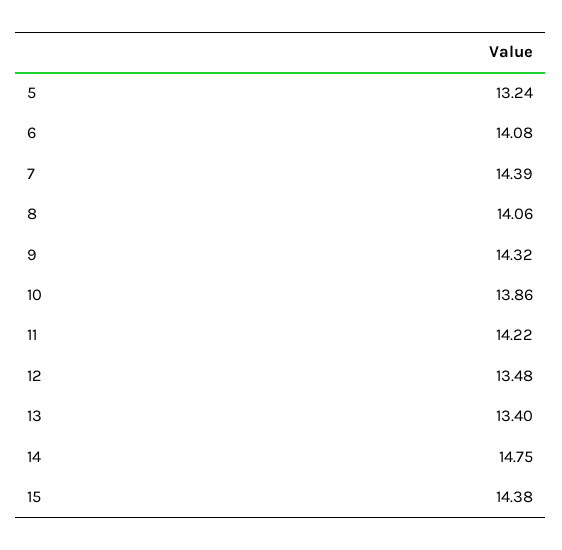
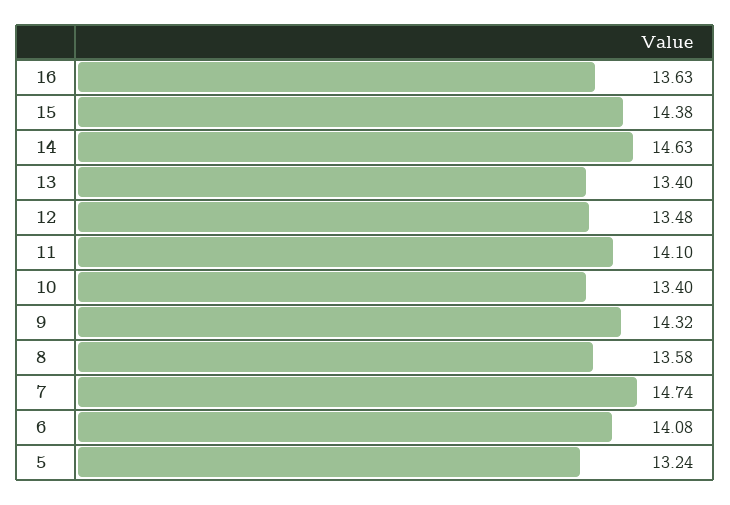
  {
    "5": 13.24,
    "6": 14.08,
-   "7": 14.39,
+   "7": 14.74,
-   "8": 14.06,
+   "8": 13.58,
    "9": 14.32,
-   "10": 13.86,
+   "10": 13.4,
-   "11": 14.22,
+   "11": 14.1,
    "12": 13.48,
    "13": 13.4,
-   "14": 14.75,
+   "14": 14.63,
-   "15": 14.38
+   "15": 14.38,
+   "16": 13.63
  }

